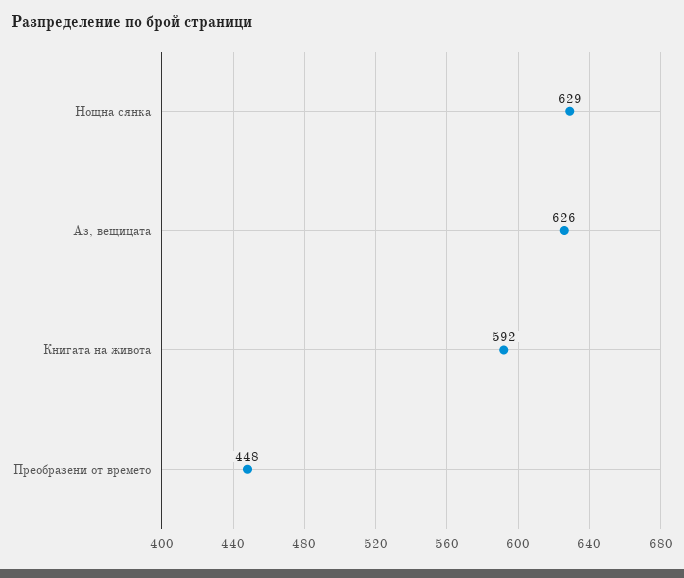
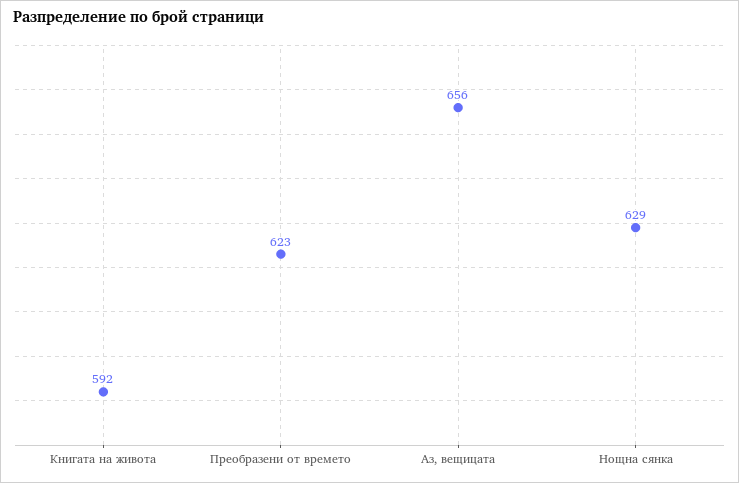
  {
    "Нощна сянка": 629,
-   "Аз, вещицата": 626,
+   "Аз, вещицата": 656,
    "Книгата на живота": 592,
-   "Преобразени от времето": 448
+   "Преобразени от времето": 623
  }

